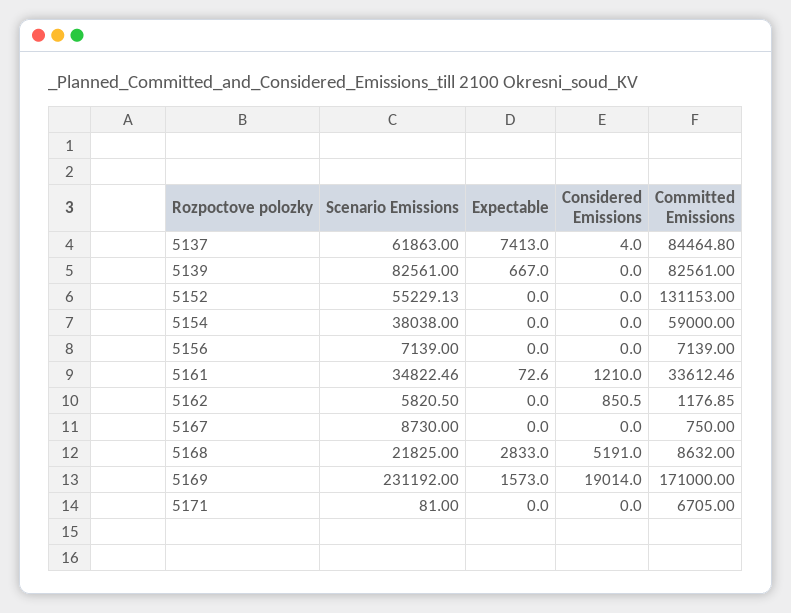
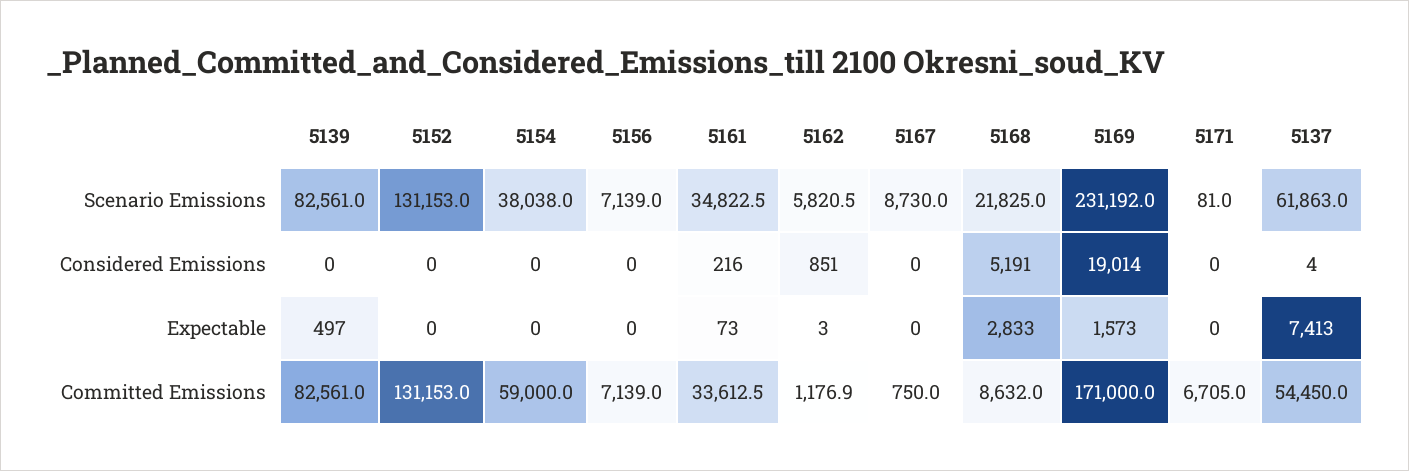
  {
    "Scenario Emissions": {
      "5137": 61863,
      "5139": 82561,
-     "5152": 55229.13,
+     "5152": 131153,
      "5154": 38038,
      "5156": 7139,
      "5161": 34822.46,
      "5162": 5820.5,
      "5167": 8730,
      "5168": 21825,
      "5169": 231192,
      "5171": 81
    },
    "Expectable": {
      "5137": 7413,
-     "5139": 667,
+     "5139": 497,
      "5152": 0,
      "5154": 0,
      "5156": 0,
      "5161": 72.6,
-     "5162": 0,
+     "5162": 3,
      "5167": 0,
      "5168": 2833,
      "5169": 1573,
      "5171": 0
    },
    "Considered Emissions": {
      "5137": 4,
      "5139": 0,
      "5152": 0,
      "5154": 0,
      "5156": 0,
-     "5161": 1210,
+     "5161": 216,
      "5162": 850.5,
      "5167": 0,
      "5168": 5191,
      "5169": 19014,
      "5171": 0
    },
    "Committed Emissions": {
-     "5137": 84464.8,
+     "5137": 54450,
      "5139": 82561,
      "5152": 131153,
      "5154": 59000,
      "5156": 7139,
      "5161": 33612.46,
      "5162": 1176.85,
      "5167": 750,
      "5168": 8632,
      "5169": 171000,
      "5171": 6705
    }
  }

